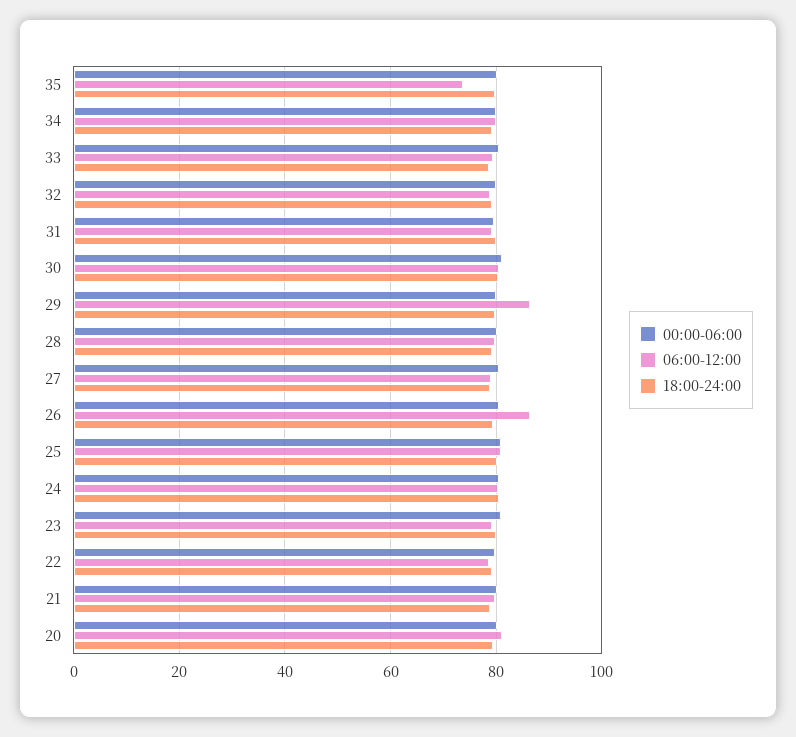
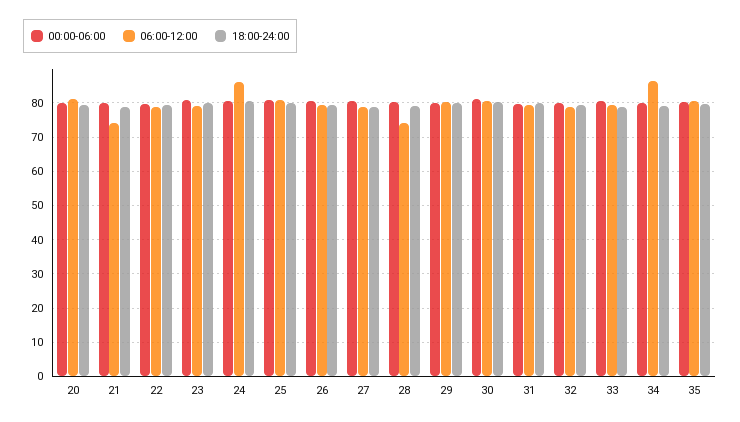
  {
    "00:00-06:00": {
      "35": 80,
      "34": 80,
      "33": 80,
      "32": 80,
      "31": 80,
      "30": 82,
      "29": 80,
      "28": 80,
      "27": 80,
      "26": 80,
      "25": 80,
      "24": 80,
      "23": 80,
      "22": 80,
      "21": 80,
      "20": 80
    },
    "06:00-12:00": {
-     "35": 74,
+     "35": 80,
-     "34": 80,
+     "34": 86,
      "33": 80,
      "32": 78,
      "31": 80,
      "30": 80,
-     "29": 86,
+     "29": 80,
-     "28": 80,
+     "28": 74,
      "27": 78,
-     "26": 86,
+     "26": 80,
      "25": 80,
-     "24": 80,
+     "24": 86,
      "23": 80,
      "22": 78,
-     "21": 80,
+     "21": 74,
      "20": 82
    },
    "18:00-24:00": {
      "35": 80,
      "34": 80,
      "33": 78,
      "32": 80,
      "31": 80,
      "30": 80,
      "29": 80,
      "28": 80,
      "27": 78,
      "26": 80,
      "25": 80,
      "24": 80,
      "23": 80,
      "22": 80,
      "21": 78,
      "20": 80
    }
  }

